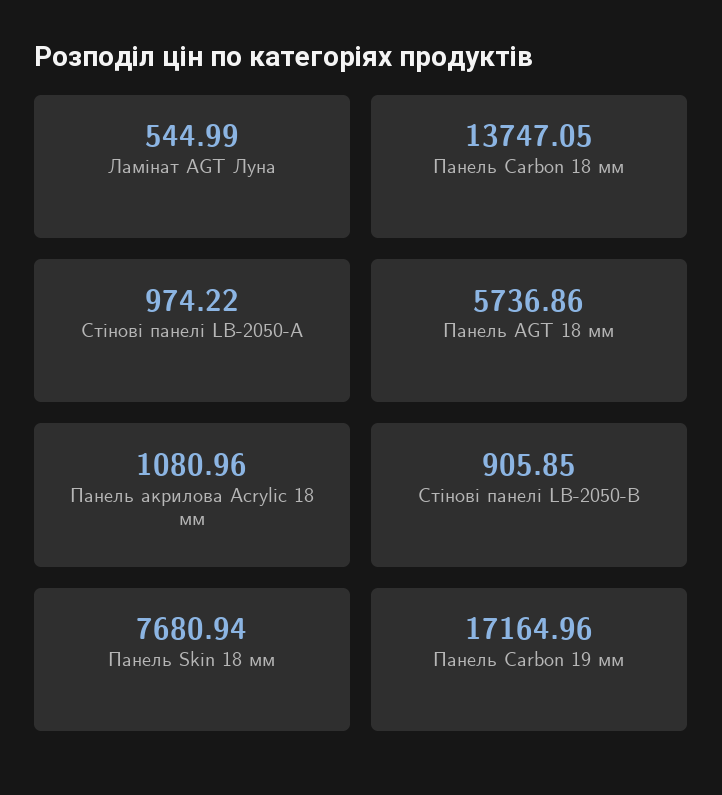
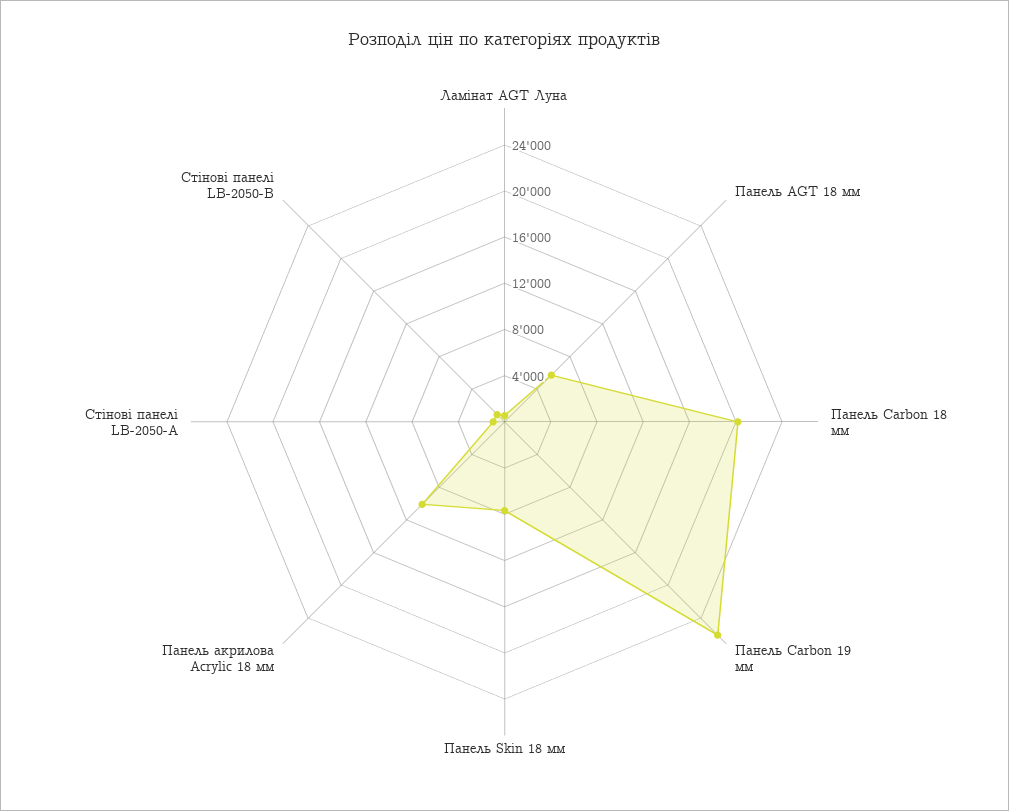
  {
    "Ламінат AGT Луна": 544.99,
-   "Панель Carbon 18 мм": 13747.05,
+   "Панель Carbon 18 мм": 20000,
    "Стінові панелі LB-2050-А": 974.22,
    "Панель AGT 18 мм": 5736.86,
-   "Панель акрилова Acrylic 18 мм": 1080.96,
+   "Панель акрилова Acrylic 18 мм": 10000,
    "Стінові панелі LB-2050-В": 905.85,
    "Панель Skin 18 мм": 7680.94,
-   "Панель Carbon 19 мм": 17164.96
+   "Панель Carbon 19 мм": 26000
  }

